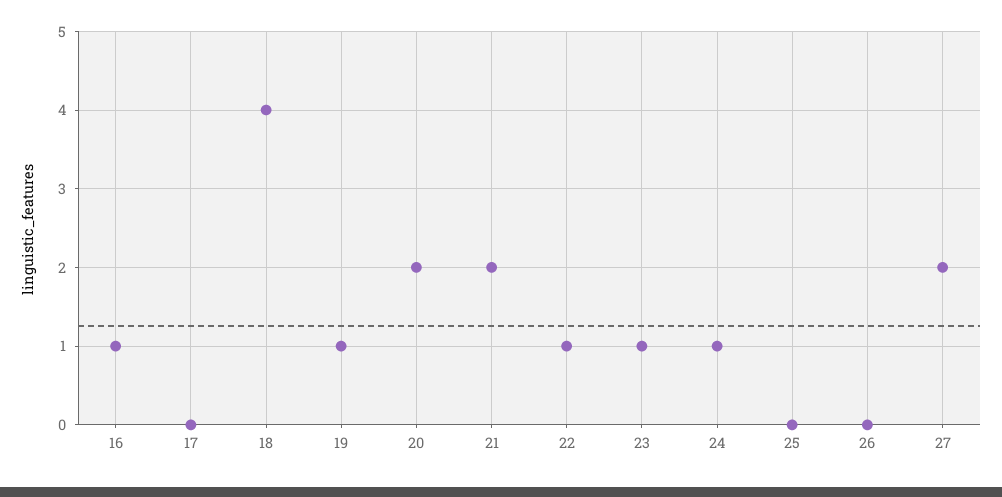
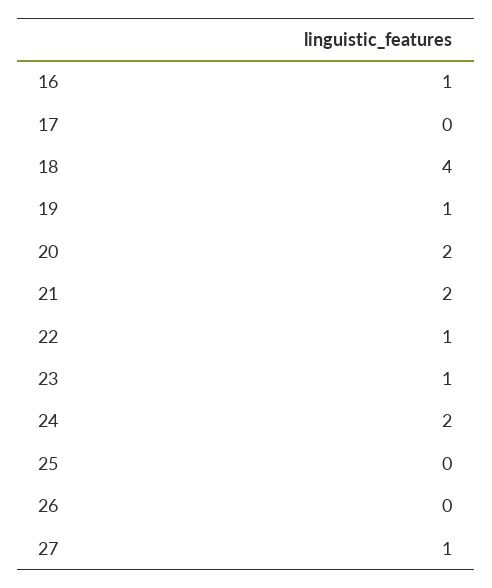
  {
    "16": 1,
    "17": 0,
    "18": 4,
    "19": 1,
    "20": 2,
    "21": 2,
    "22": 1,
    "23": 1,
-   "24": 1,
+   "24": 2,
    "25": 0,
    "26": 0,
-   "27": 2
+   "27": 1
  }

